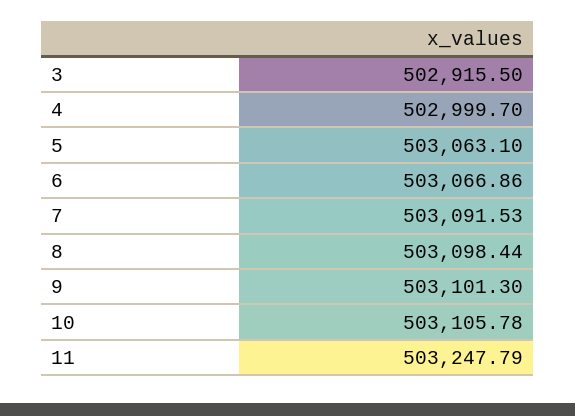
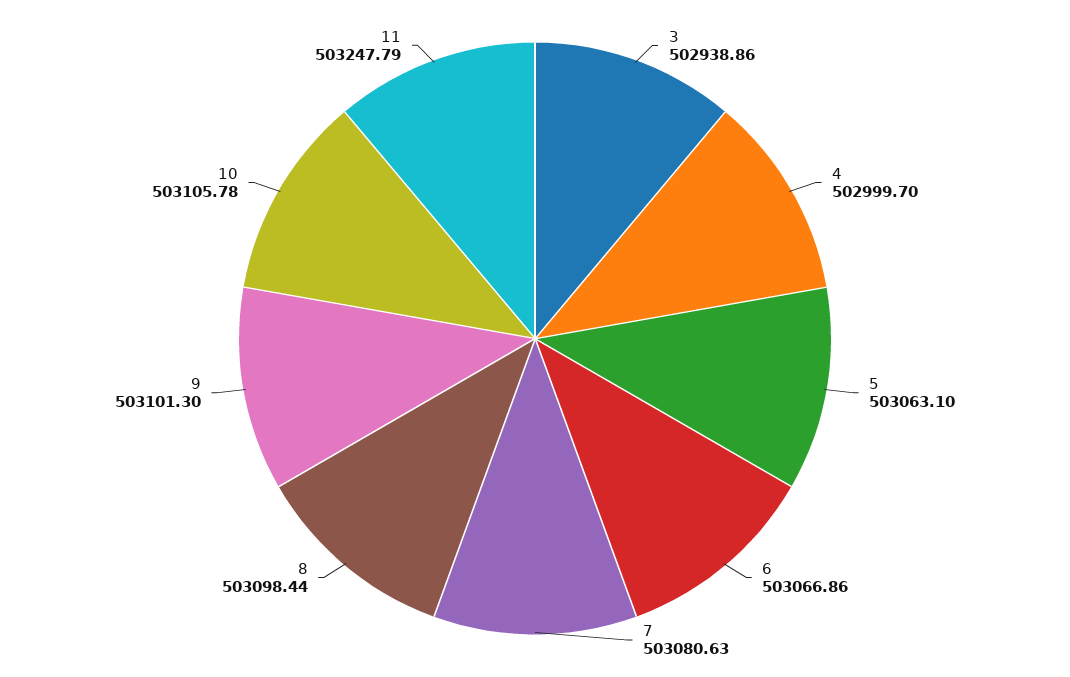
  {
-   "3": 502915.5,
+   "3": 502938.86,
    "4": 502999.7,
    "5": 503063.1,
    "6": 503066.86,
-   "7": 503091.53,
+   "7": 503080.63,
    "8": 503098.44,
    "9": 503101.3,
    "10": 503105.78,
    "11": 503247.79
  }

